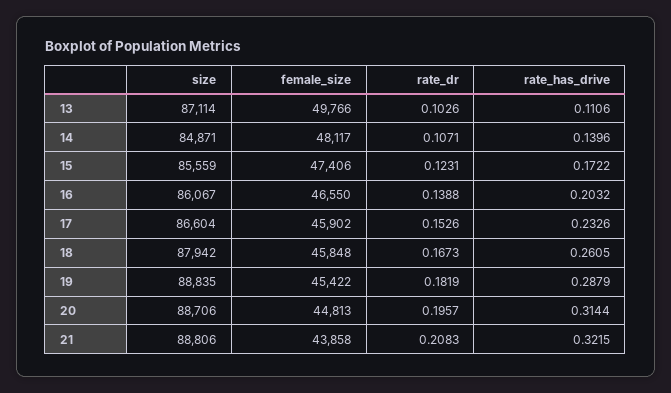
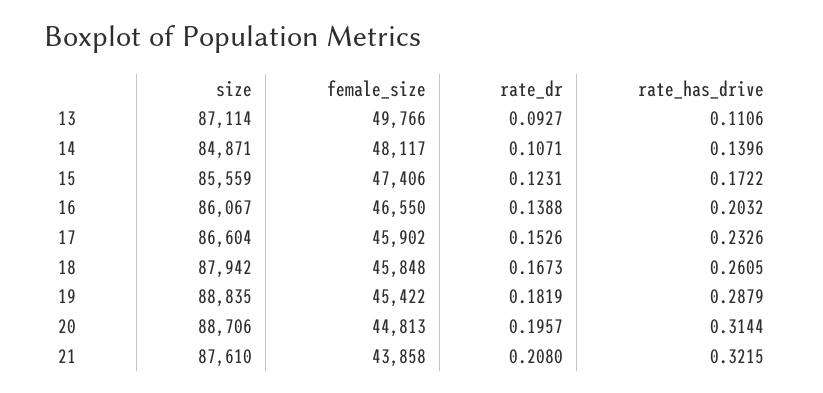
  {
    "size": {
      "13": 87114,
      "14": 84871,
      "15": 85559,
      "16": 86067,
      "17": 86604,
      "18": 87942,
      "19": 88835,
      "20": 88706,
-     "21": 88806
+     "21": 87610
    },
    "female_size": {
      "13": 49766,
      "14": 48117,
      "15": 47406,
      "16": 46550,
      "17": 45902,
      "18": 45848,
      "19": 45422,
      "20": 44813,
      "21": 43858
    },
    "rate_dr": {
-     "13": 0.1026,
+     "13": 0.0927,
      "14": 0.1071,
      "15": 0.1231,
      "16": 0.1388,
      "17": 0.1526,
      "18": 0.1673,
      "19": 0.1819,
      "20": 0.1957,
-     "21": 0.2083
+     "21": 0.208
    },
    "rate_has_drive": {
      "13": 0.1106,
      "14": 0.1396,
      "15": 0.1722,
      "16": 0.2032,
      "17": 0.2326,
      "18": 0.2605,
      "19": 0.2879,
      "20": 0.3144,
      "21": 0.3215
    }
  }

